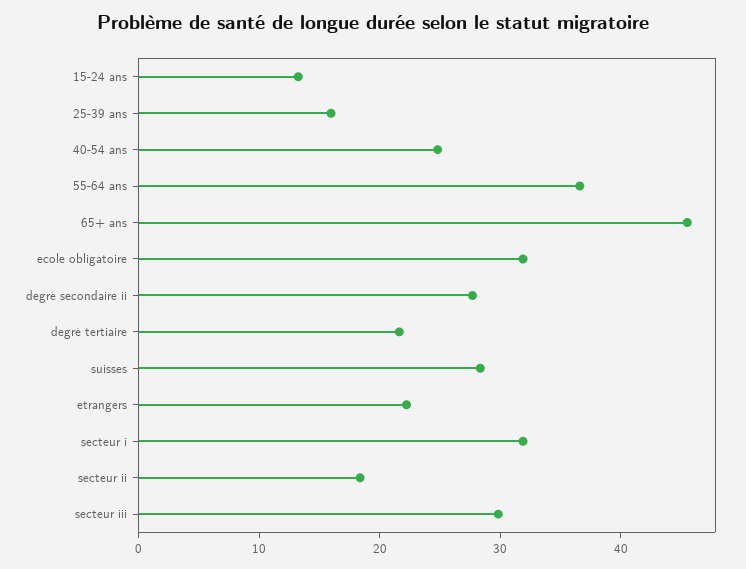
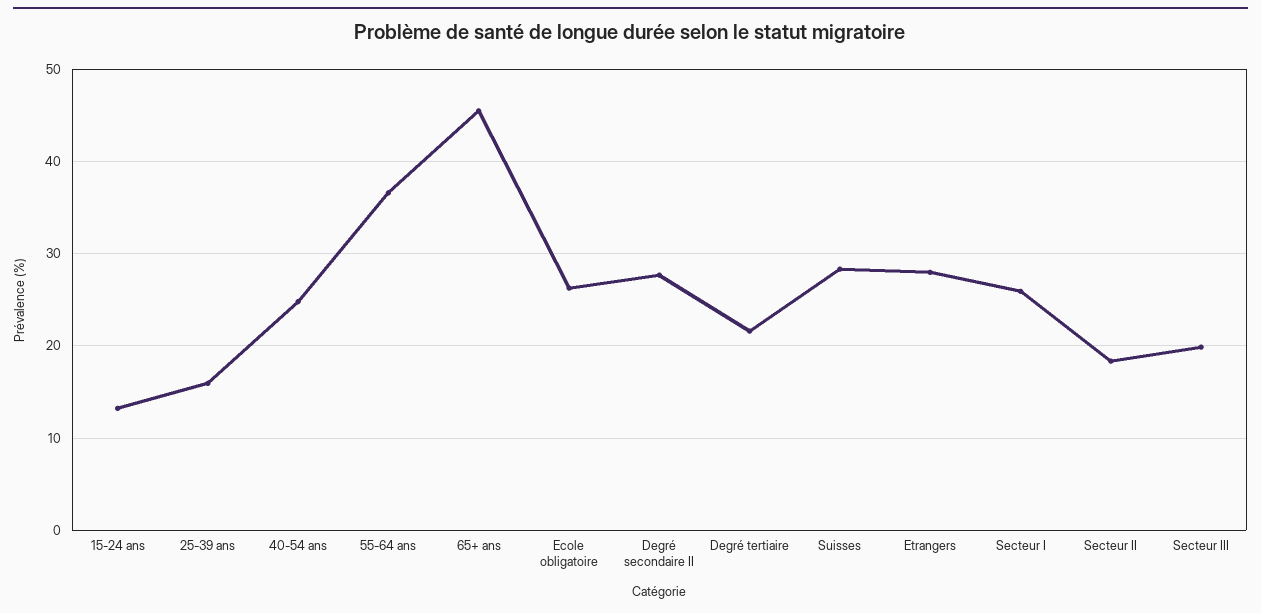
  {
    "15-24 ans": 13,
    "25-39 ans": 16,
    "40-54 ans": 25,
    "55-64 ans": 37,
    "65+ ans": 46,
-   "ecole obligatoire": 32,
+   "ecole obligatoire": 26,
    "degré secondaire ii": 28,
    "degré tertiaire": 22,
    "suisses": 28,
-   "etrangers": 22,
+   "etrangers": 28,
-   "secteur i": 32,
+   "secteur i": 26,
    "secteur ii": 18,
-   "secteur iii": 30
+   "secteur iii": 20
  }

